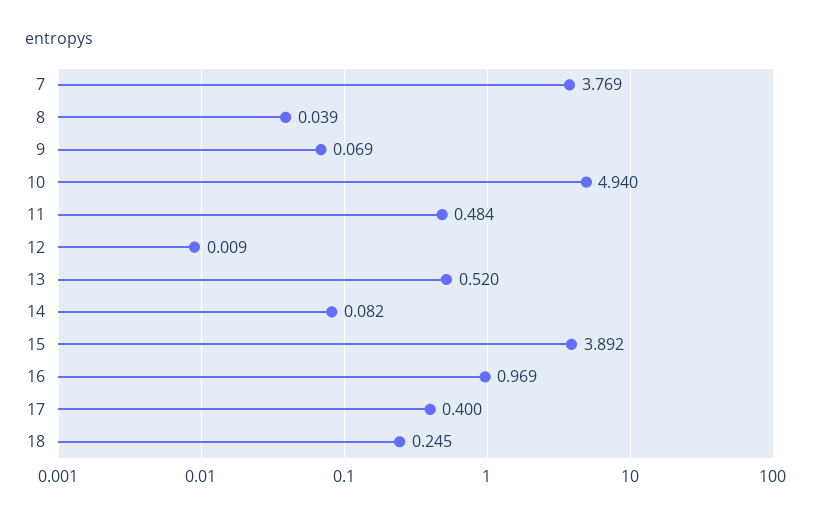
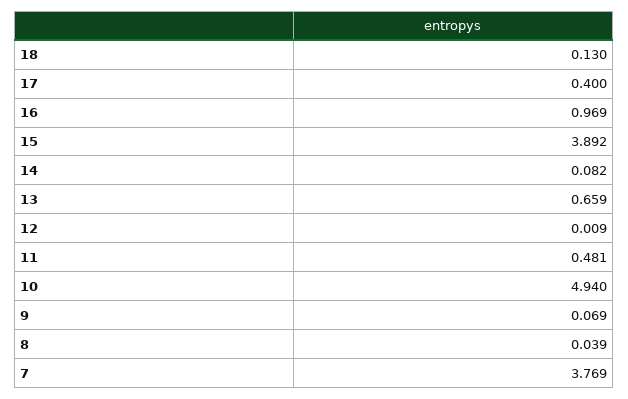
  {
    "7": 3.769,
    "8": 0.039,
    "9": 0.069,
    "10": 4.94,
-   "11": 0.484,
+   "11": 0.481,
    "12": 0.009,
-   "13": 0.52,
+   "13": 0.659,
    "14": 0.082,
    "15": 3.892,
    "16": 0.969,
    "17": 0.4,
-   "18": 0.245
+   "18": 0.13
  }

